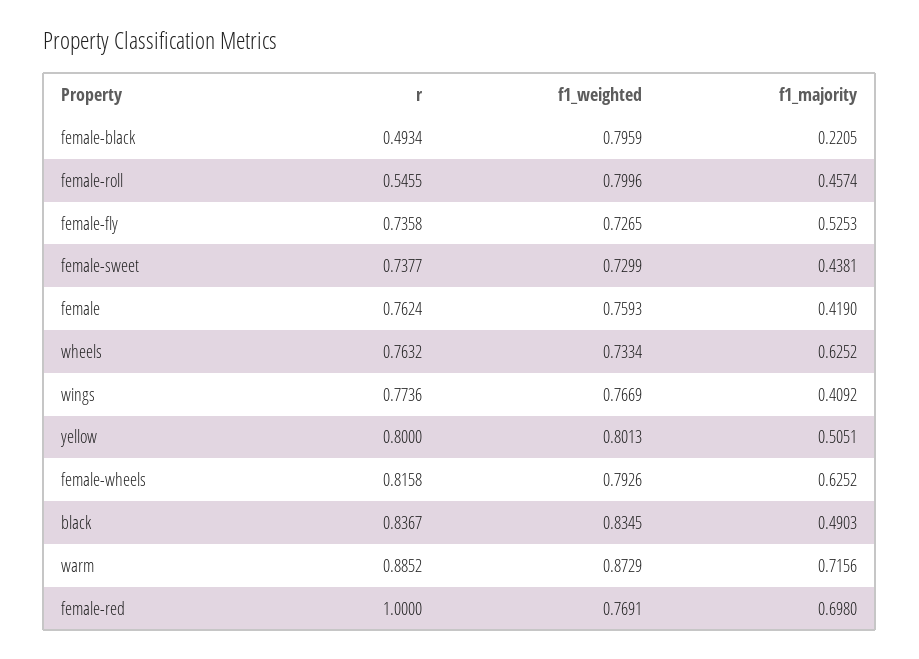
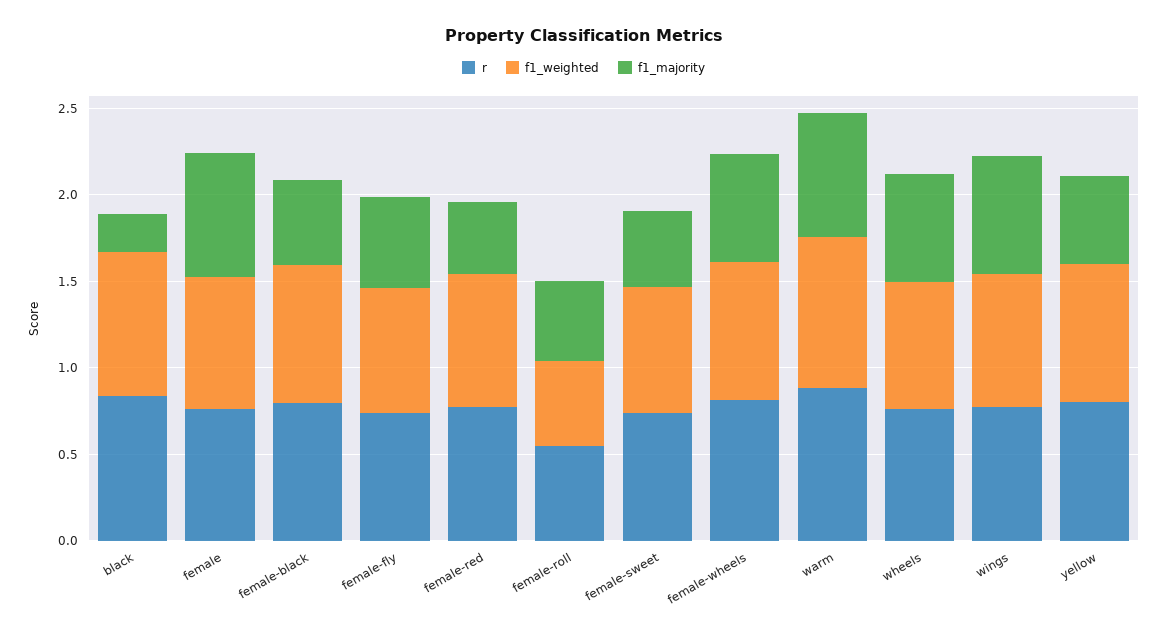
  {
    "r": {
-     "female-black": 0.4934,
+     "female-black": 0.8,
      "female-roll": 0.5455,
      "female-fly": 0.7358,
      "female-sweet": 0.7377,
      "female": 0.7624,
      "wheels": 0.7632,
      "wings": 0.7736,
      "yellow": 0.8,
      "female-wheels": 0.8158,
      "black": 0.8367,
      "warm": 0.8852,
-     "female-red": 1
+     "female-red": 0.8
    },
    "f1_weighted": {
      "female-black": 0.7959,
-     "female-roll": 0.7996,
+     "female-roll": 0.5,
      "female-fly": 0.7265,
      "female-sweet": 0.7299,
      "female": 0.7593,
      "wheels": 0.7334,
      "wings": 0.7669,
      "yellow": 0.8013,
      "female-wheels": 0.7926,
      "black": 0.8345,
      "warm": 0.8729,
      "female-red": 0.7691
    },
    "f1_majority": {
-     "female-black": 0.2205,
+     "female-black": 0.5,
      "female-roll": 0.4574,
      "female-fly": 0.5253,
      "female-sweet": 0.4381,
-     "female": 0.419,
+     "female": 0.7,
      "wheels": 0.6252,
-     "wings": 0.4092,
+     "wings": 0.7,
      "yellow": 0.5051,
      "female-wheels": 0.6252,
-     "black": 0.4903,
+     "black": 0.2,
      "warm": 0.7156,
-     "female-red": 0.698
+     "female-red": 0.4
    }
  }

